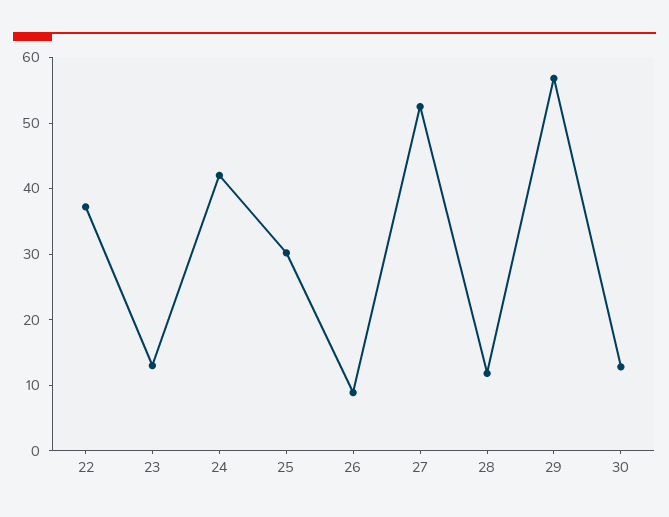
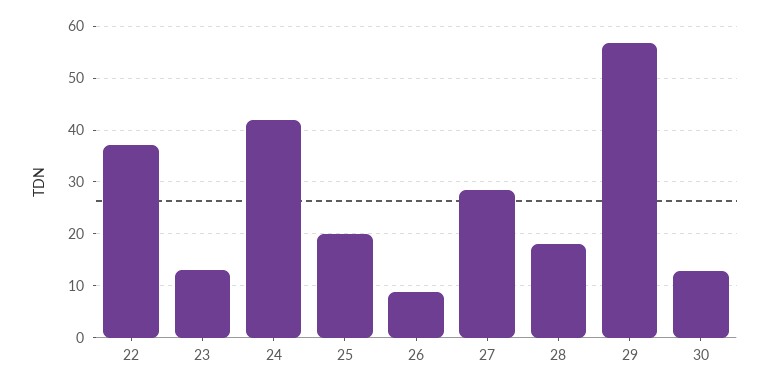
  {
    "22": 38,
    "23": 14,
    "24": 42,
-   "25": 30,
+   "25": 20,
    "26": 8,
-   "27": 52,
+   "27": 28,
-   "28": 12,
+   "28": 18,
    "29": 56,
    "30": 12
  }

